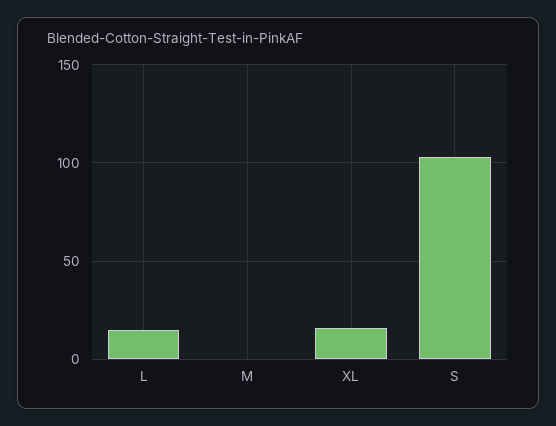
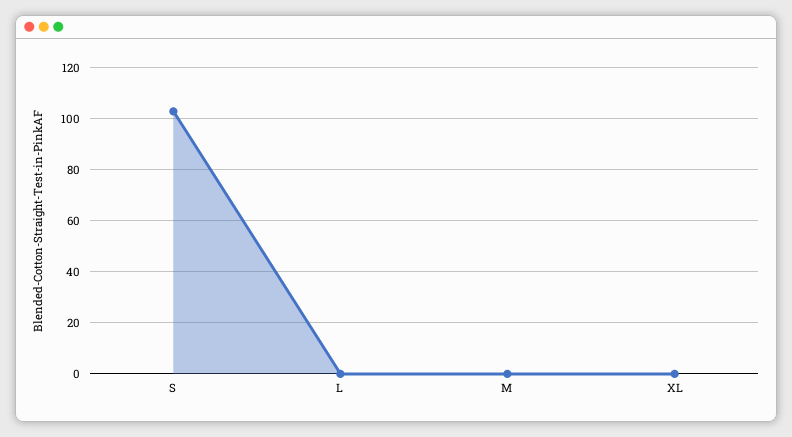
  {
-   "L": 15,
+   "L": 0,
    "M": 0,
-   "XL": 15,
+   "XL": 0,
    "S": 105
  }

